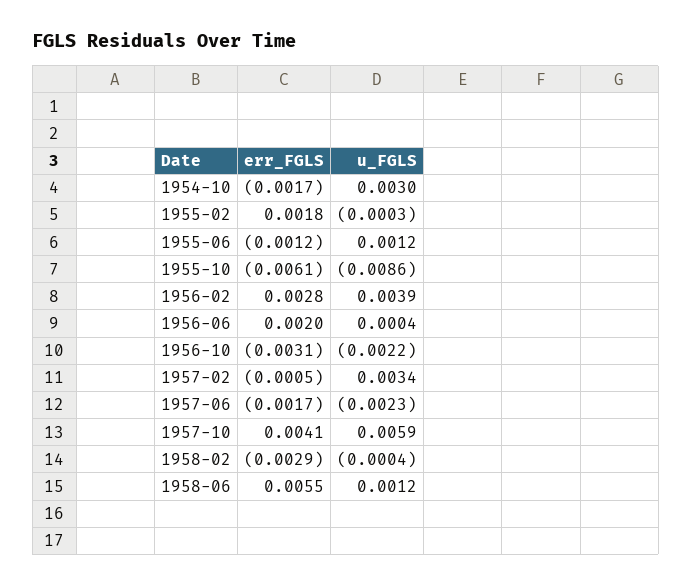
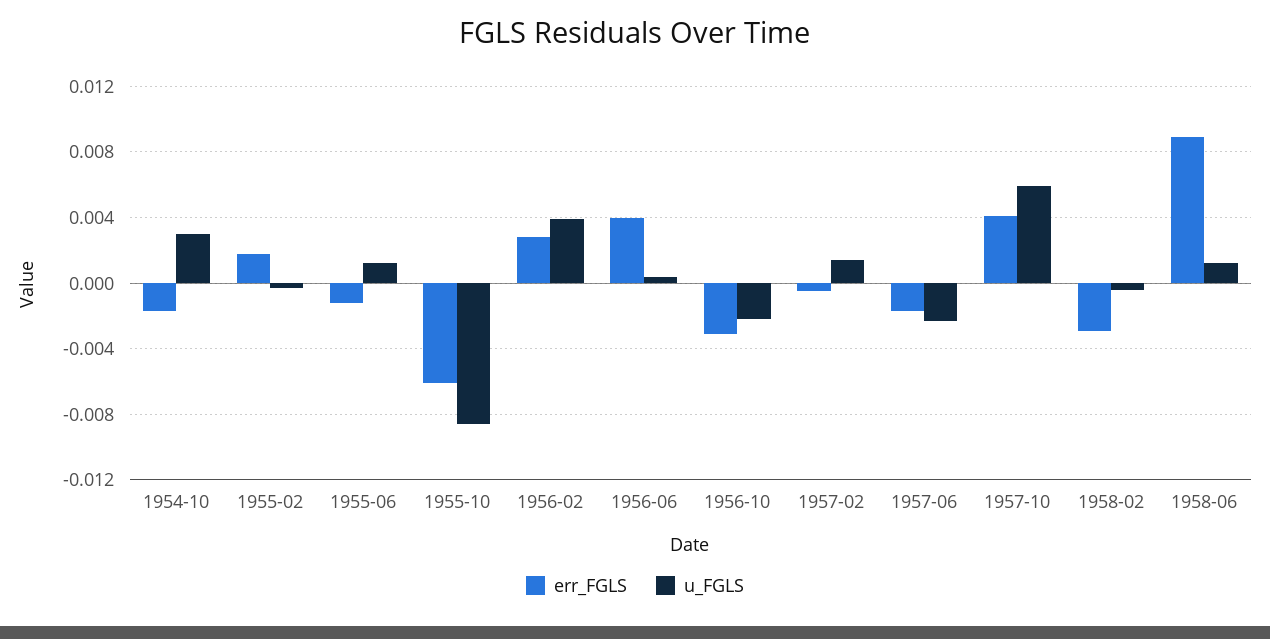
  {
    "err_FGLS": {
      "1954-10": -0.0017,
      "1955-02": 0.0018,
      "1955-06": -0.0012,
      "1955-10": -0.0061,
      "1956-02": 0.0028,
-     "1956-06": 0.002,
+     "1956-06": 0.004,
      "1956-10": -0.0031,
      "1957-02": -0.0005,
      "1957-06": -0.0017,
      "1957-10": 0.0041,
      "1958-02": -0.0029,
-     "1958-06": 0.0055
+     "1958-06": 0.009
    },
    "u_FGLS": {
      "1954-10": 0.003,
      "1955-02": -0.0003,
      "1955-06": 0.0012,
      "1955-10": -0.0086,
      "1956-02": 0.0039,
      "1956-06": 0.0004,
      "1956-10": -0.0022,
-     "1957-02": 0.0034,
+     "1957-02": 0.0015,
      "1957-06": -0.0023,
      "1957-10": 0.0059,
      "1958-02": -0.0004,
      "1958-06": 0.0012
    }
  }

